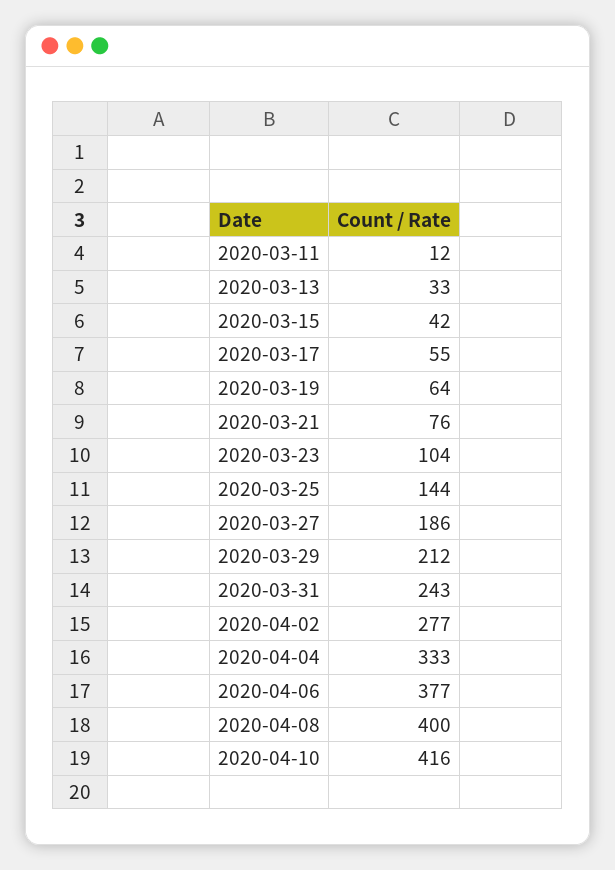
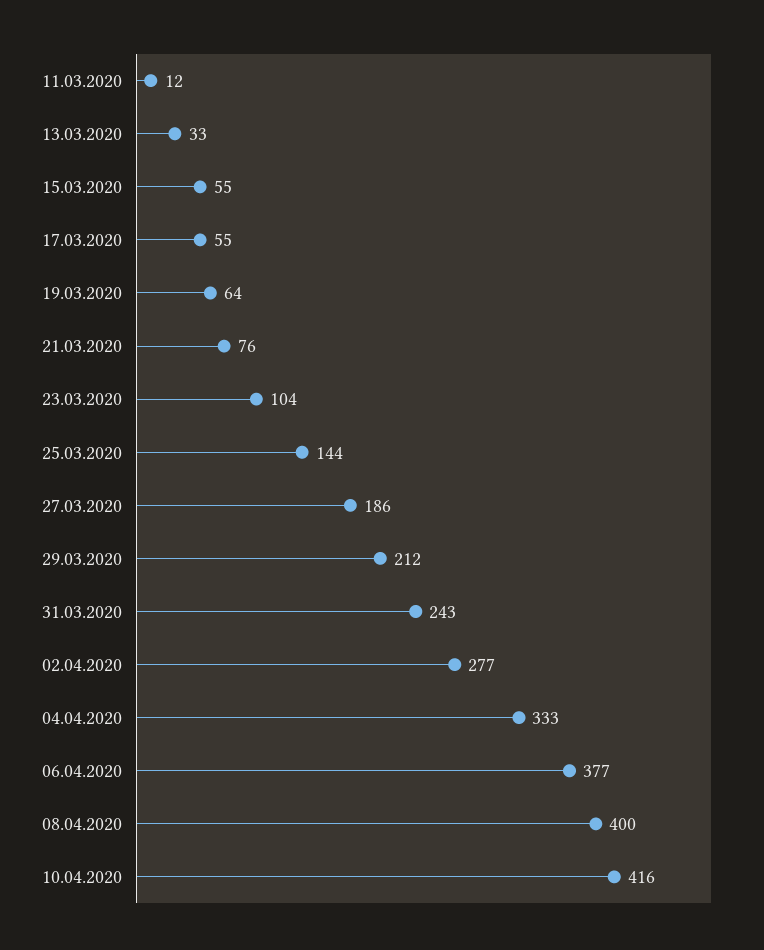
  {
    "2020-03-11": 12,
    "2020-03-13": 33,
-   "2020-03-15": 42,
+   "2020-03-15": 55,
    "2020-03-17": 55,
    "2020-03-19": 64,
    "2020-03-21": 76,
    "2020-03-23": 104,
    "2020-03-25": 144,
    "2020-03-27": 186,
    "2020-03-29": 212,
    "2020-03-31": 243,
    "2020-04-02": 277,
    "2020-04-04": 333,
    "2020-04-06": 377,
    "2020-04-08": 400,
    "2020-04-10": 416
  }

